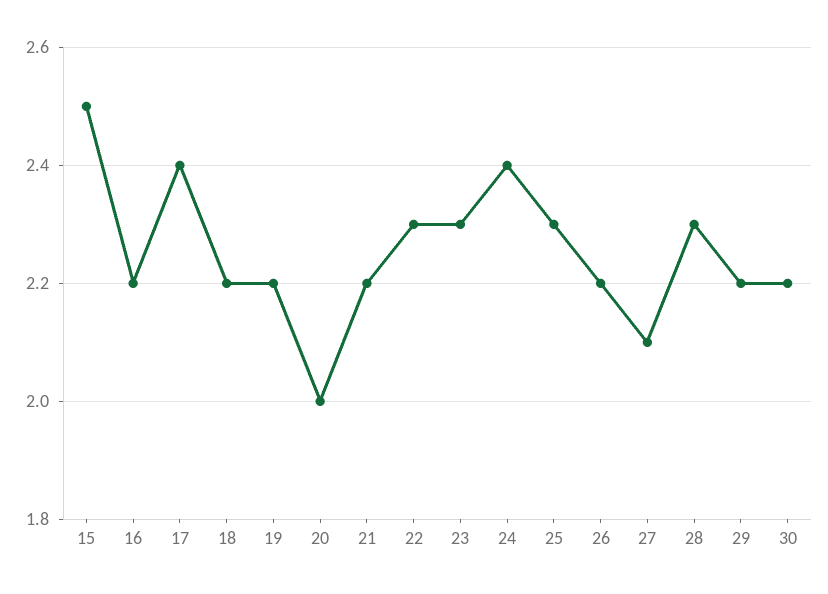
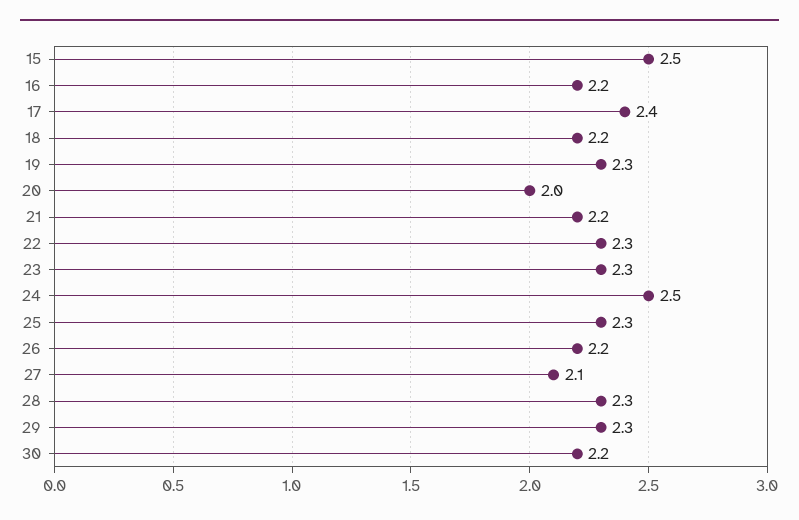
  {
    "15": 2.5,
    "16": 2.2,
    "17": 2.4,
    "18": 2.2,
-   "19": 2.2,
+   "19": 2.3,
    "20": 2,
    "21": 2.2,
    "22": 2.3,
    "23": 2.3,
-   "24": 2.4,
+   "24": 2.5,
    "25": 2.3,
    "26": 2.2,
    "27": 2.1,
    "28": 2.3,
-   "29": 2.2,
+   "29": 2.3,
    "30": 2.2
  }

